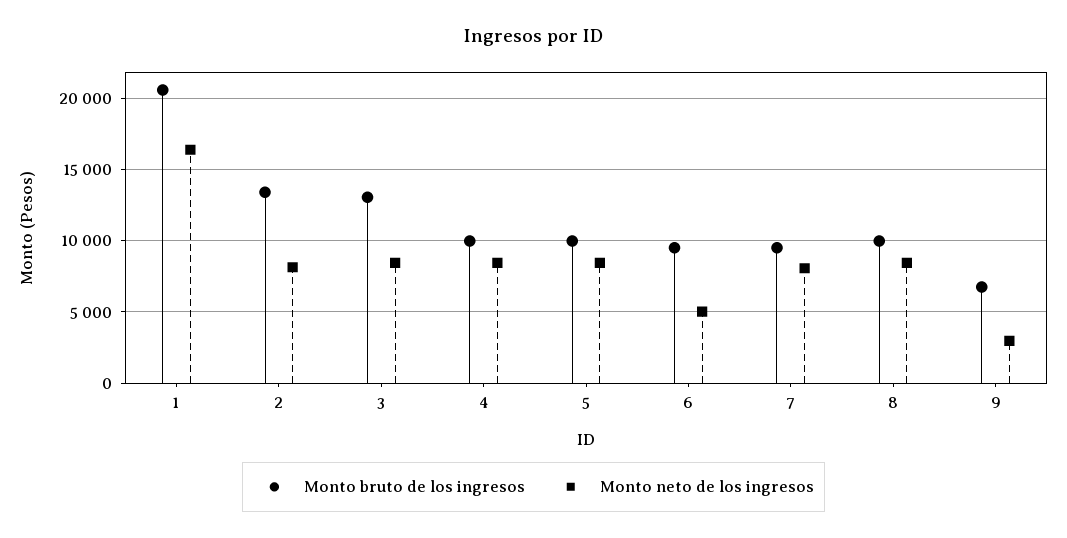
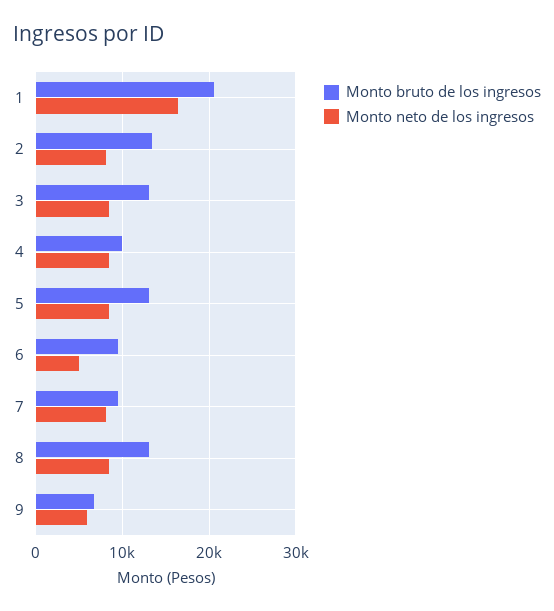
  {
    "Monto bruto de los ingresos": {
      "1": 20500,
      "2": 13500,
      "3": 13000,
      "4": 10000,
-     "5": 10000,
+     "5": 13000,
      "6": 9500,
      "7": 9500,
-     "8": 10000,
+     "8": 13000,
      "9": 7000
    },
    "Monto neto de los ingresos": {
      "1": 16500,
      "2": 8000,
      "3": 8500,
      "4": 8500,
      "5": 8500,
      "6": 5000,
      "7": 8000,
      "8": 8500,
-     "9": 3000
+     "9": 6000
    }
  }

